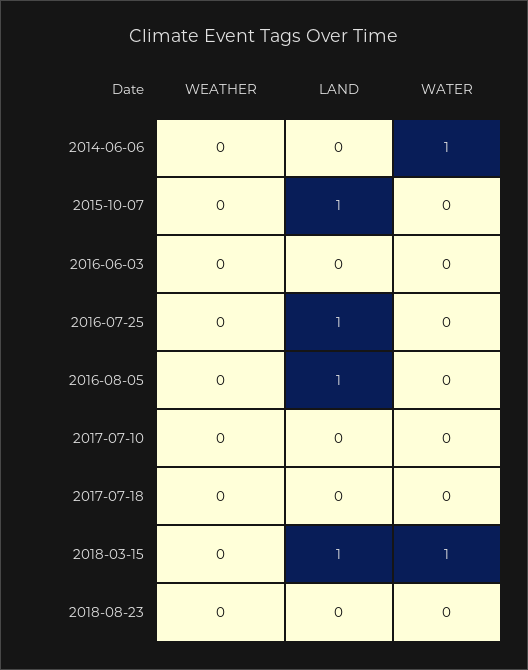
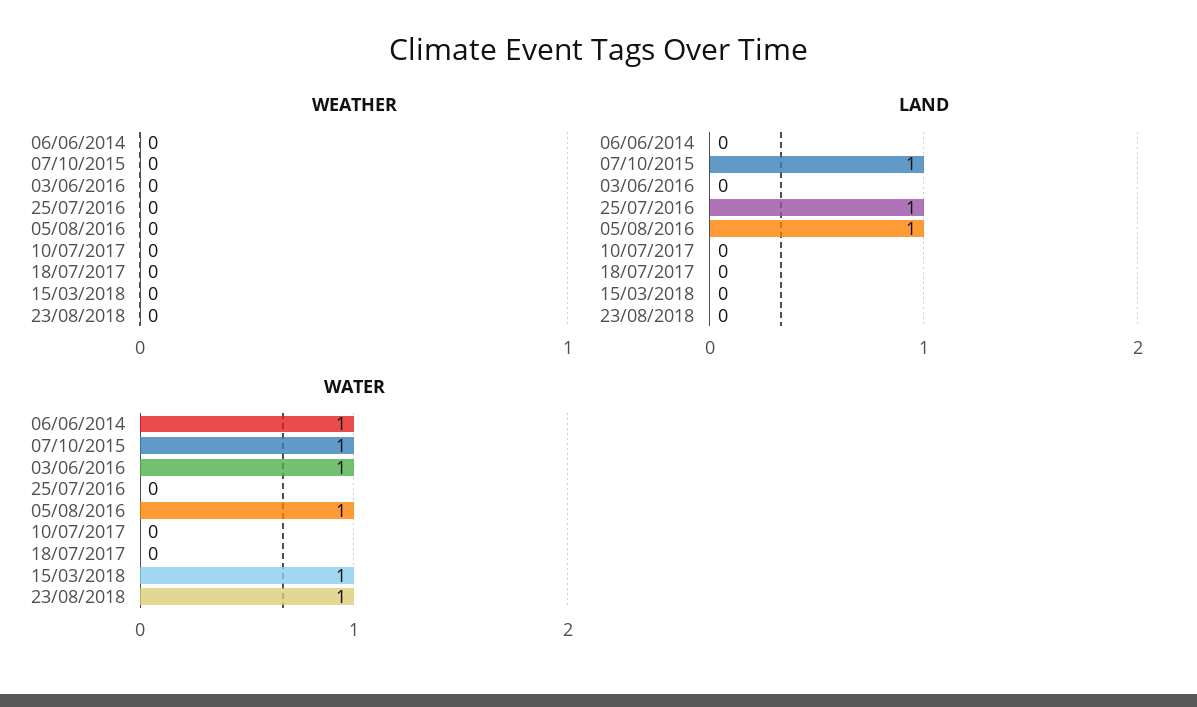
  {
    "WEATHER": {
      "2014-06-06": 0,
      "2015-10-07": 0,
      "2016-06-03": 0,
      "2016-07-25": 0,
      "2016-08-05": 0,
      "2017-07-10": 0,
      "2017-07-18": 0,
      "2018-03-15": 0,
      "2018-08-23": 0
    },
    "LAND": {
      "2014-06-06": 0,
      "2015-10-07": 1,
      "2016-06-03": 0,
      "2016-07-25": 1,
      "2016-08-05": 1,
      "2017-07-10": 0,
      "2017-07-18": 0,
-     "2018-03-15": 1,
+     "2018-03-15": 0,
      "2018-08-23": 0
    },
    "WATER": {
      "2014-06-06": 1,
-     "2015-10-07": 0,
+     "2015-10-07": 1,
-     "2016-06-03": 0,
+     "2016-06-03": 1,
      "2016-07-25": 0,
-     "2016-08-05": 0,
+     "2016-08-05": 1,
      "2017-07-10": 0,
      "2017-07-18": 0,
      "2018-03-15": 1,
-     "2018-08-23": 0
+     "2018-08-23": 1
    }
  }

